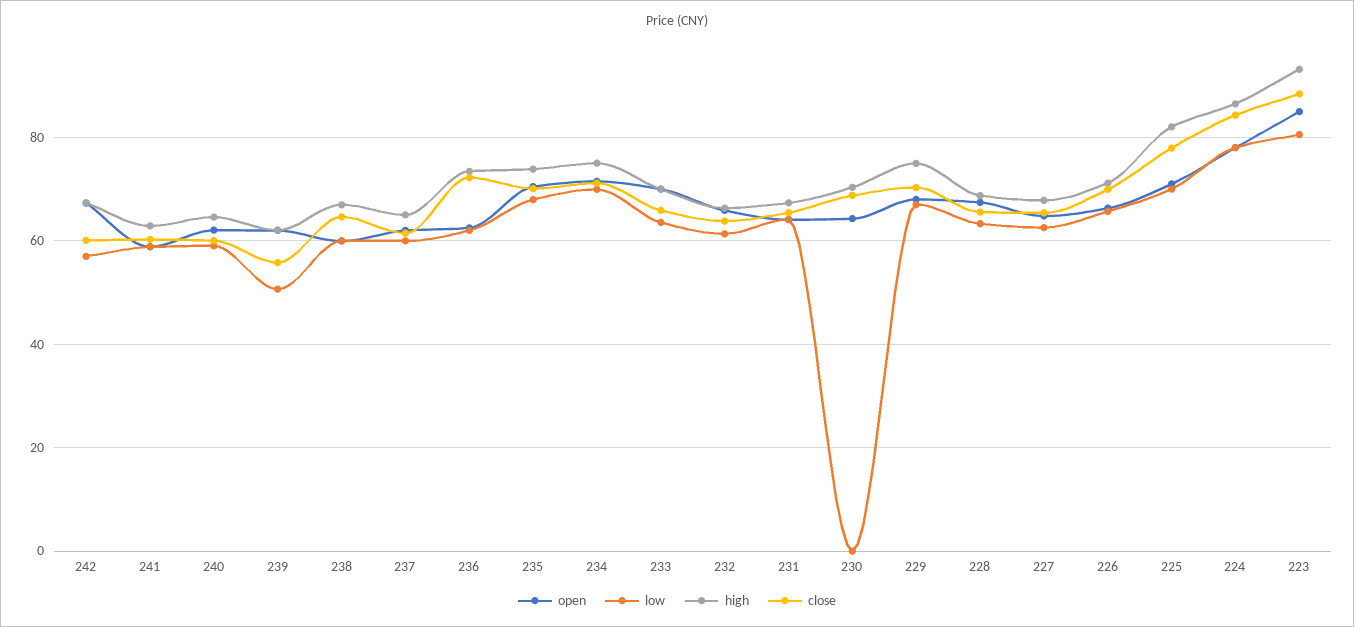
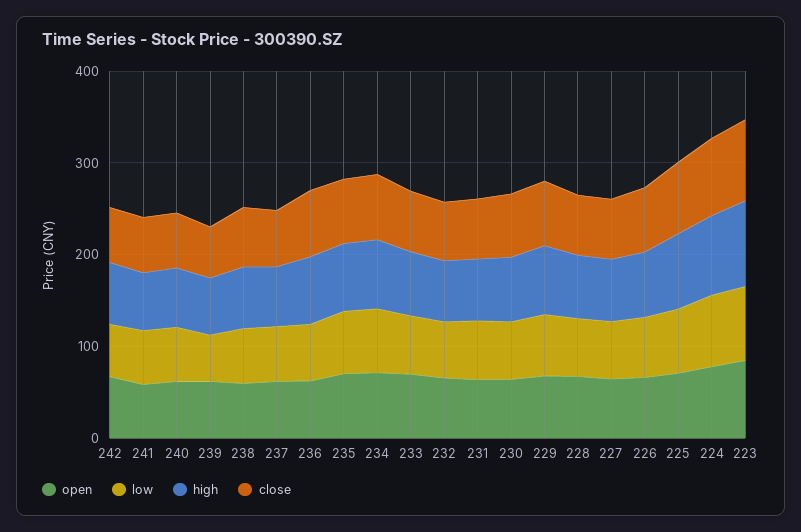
  {
    "open": {
      "242": 68,
      "241": 58,
      "240": 62,
      "239": 62,
      "238": 60,
      "237": 62,
      "236": 62,
      "235": 70,
      "234": 72,
      "233": 70,
      "232": 66,
      "231": 64,
      "230": 64,
      "229": 68,
      "228": 68,
      "227": 64,
      "226": 66,
      "225": 72,
      "224": 78,
      "223": 86
    },
    "low": {
      "242": 58,
      "241": 58,
      "240": 60,
      "239": 50,
      "238": 60,
      "237": 60,
      "236": 62,
      "235": 68,
      "234": 70,
      "233": 64,
      "232": 62,
      "231": 64,
-     "230": 0,
+     "230": 60,
      "229": 68,
      "228": 64,
      "227": 62,
      "226": 66,
      "225": 70,
      "224": 78,
      "223": 80
    },
    "high": {
      "242": 68,
      "241": 62,
      "240": 64,
      "239": 62,
      "238": 66,
      "237": 66,
      "236": 74,
      "235": 74,
      "234": 76,
      "233": 70,
      "232": 66,
      "231": 68,
      "230": 70,
      "229": 74,
      "228": 68,
      "227": 68,
      "226": 72,
      "225": 82,
      "224": 86,
      "223": 94
    },
    "close": {
      "242": 60,
      "241": 60,
      "240": 60,
      "239": 56,
      "238": 64,
      "237": 62,
      "236": 72,
      "235": 70,
      "234": 72,
      "233": 66,
      "232": 64,
      "231": 66,
      "230": 68,
      "229": 70,
      "228": 66,
      "227": 66,
      "226": 70,
      "225": 78,
      "224": 84,
      "223": 88
    }
  }

